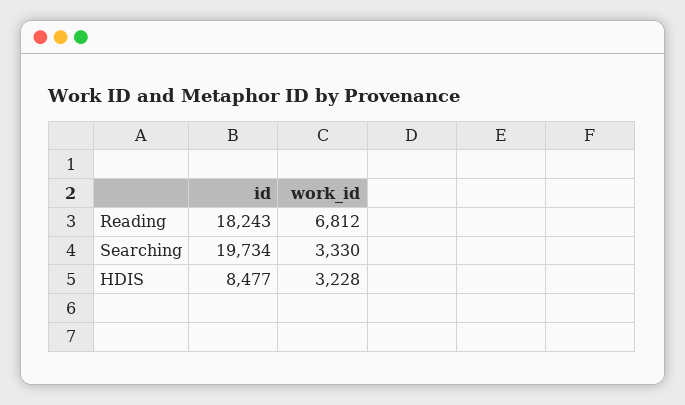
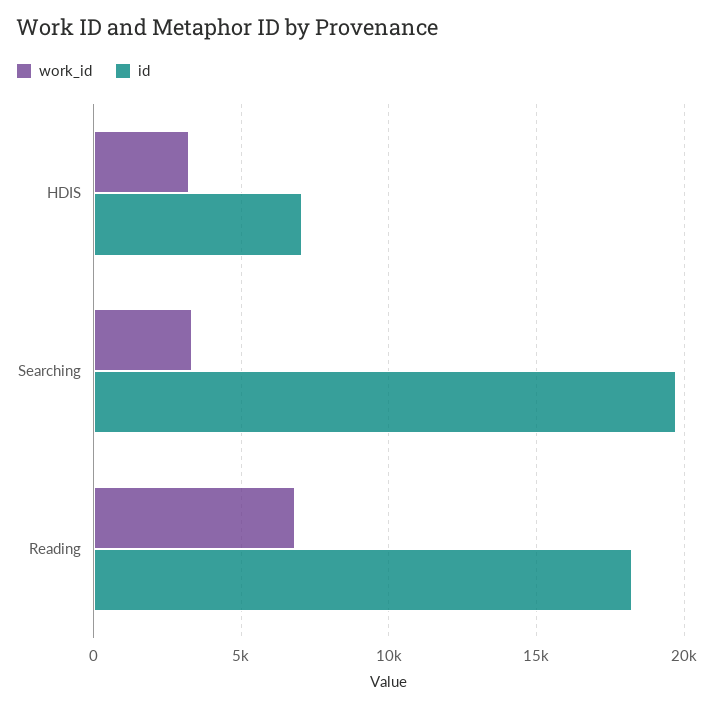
  {
    "id": {
      "Reading": 18243,
      "Searching": 19734,
-     "HDIS": 8477
+     "HDIS": 7000
    },
    "work_id": {
      "Reading": 6812,
      "Searching": 3330,
      "HDIS": 3228
    }
  }

